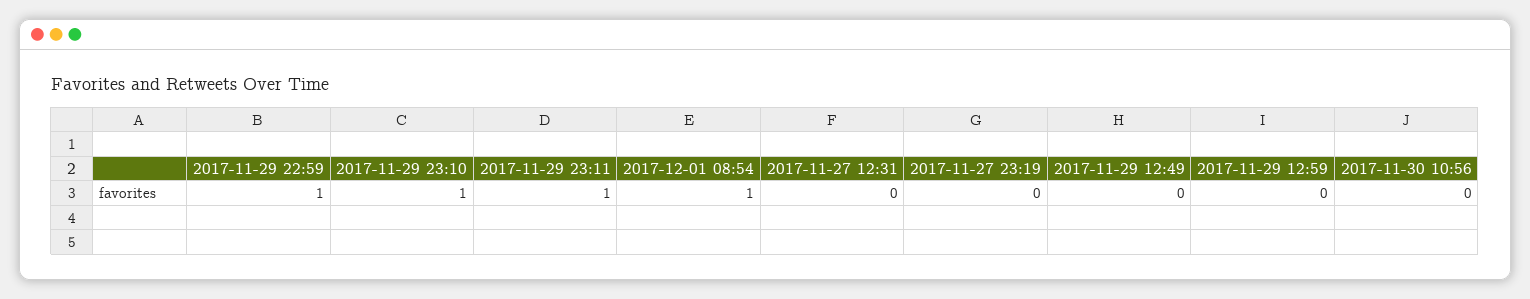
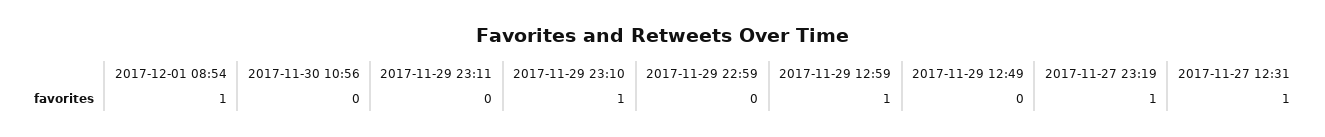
  {
-   "2017-11-29 22:59": 1,
+   "2017-11-29 22:59": 0,
    "2017-11-29 23:10": 1,
-   "2017-11-29 23:11": 1,
+   "2017-11-29 23:11": 0,
    "2017-12-01 08:54": 1,
-   "2017-11-27 12:31": 0,
+   "2017-11-27 12:31": 1,
-   "2017-11-27 23:19": 0,
+   "2017-11-27 23:19": 1,
    "2017-11-29 12:49": 0,
-   "2017-11-29 12:59": 0,
+   "2017-11-29 12:59": 1,
    "2017-11-30 10:56": 0
  }

